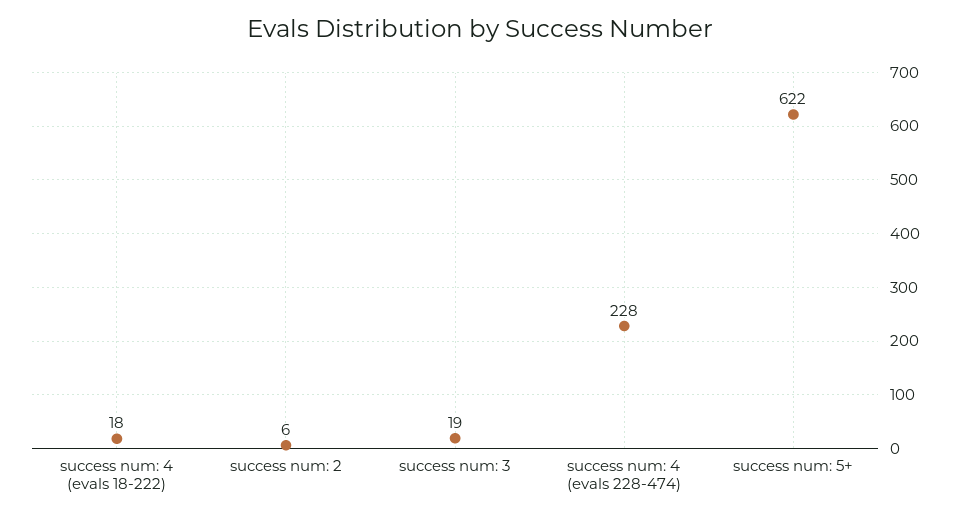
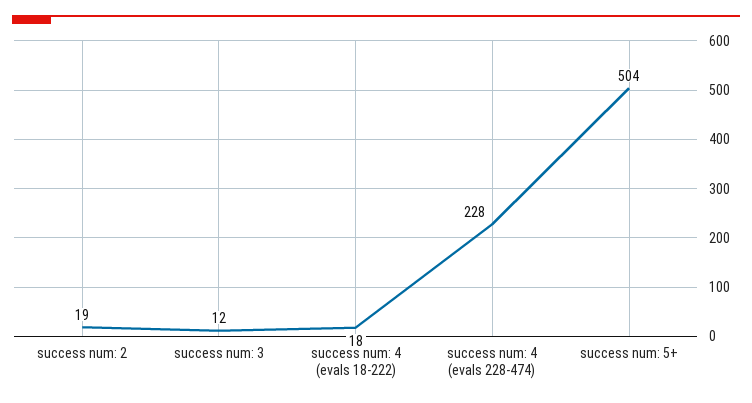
  {
    "success num: 4 (evals 18-222)": 18,
-   "success num: 2": 6,
+   "success num: 2": 19,
-   "success num: 3": 19,
+   "success num: 3": 12,
    "success num: 4 (evals 228-474)": 228,
-   "success num: 5+": 622
+   "success num: 5+": 504
  }

